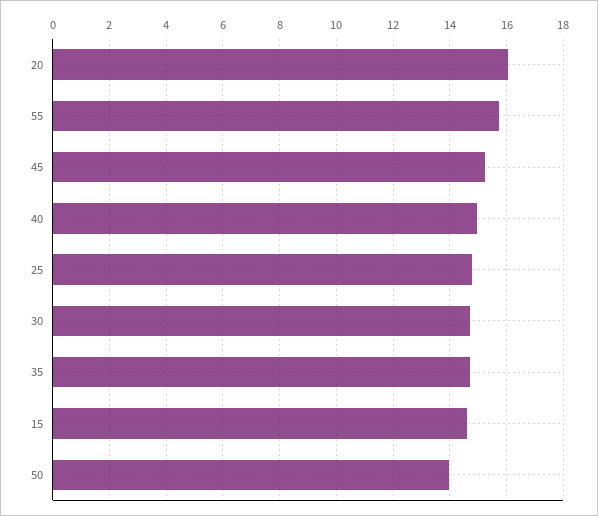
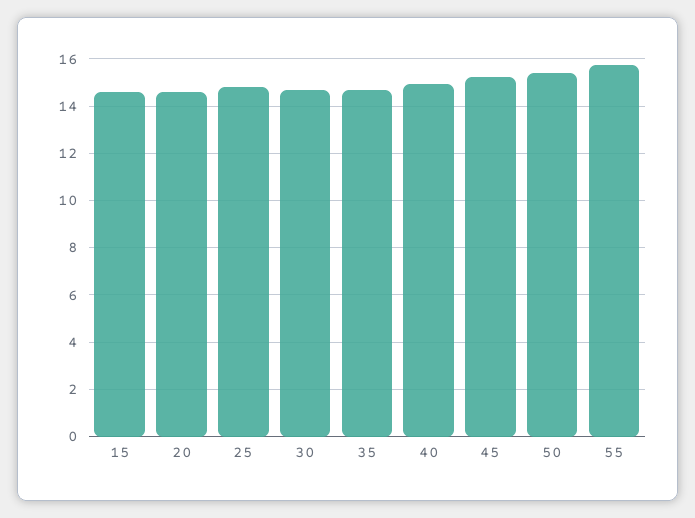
  {
-   "20": 16,
+   "20": 14.5,
    "55": 15.75,
    "45": 15.25,
    "40": 15,
    "25": 14.75,
    "30": 14.75,
    "35": 14.75,
    "15": 14.5,
-   "50": 14
+   "50": 15.5
  }

